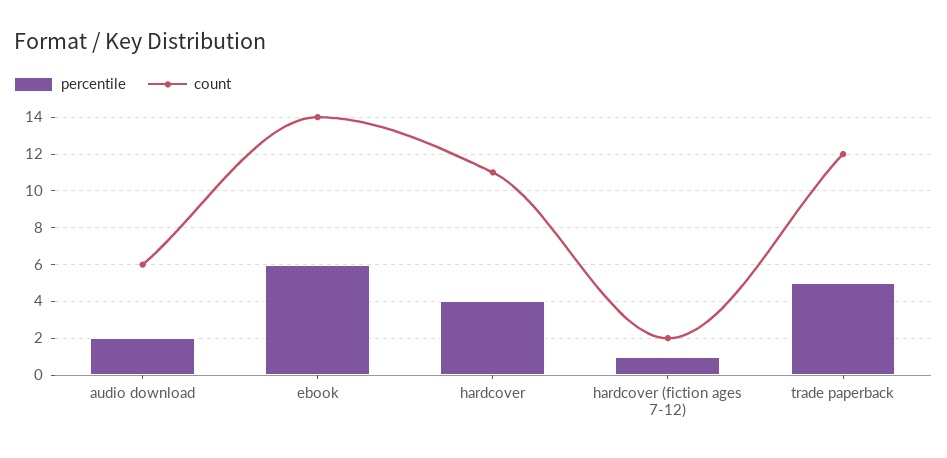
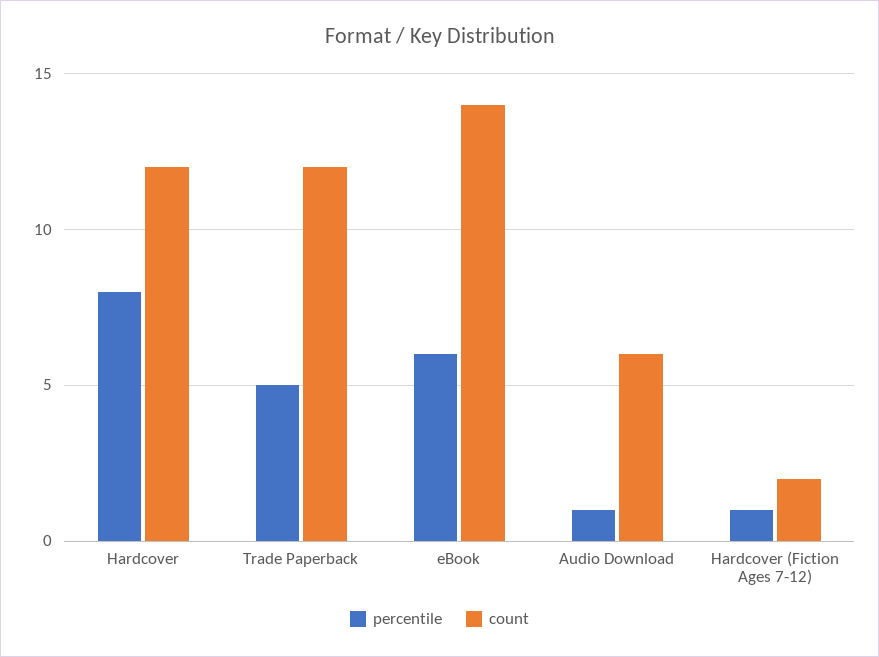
  {
    "percentile": {
-     "audio download": 2,
+     "audio download": 1,
      "ebook": 6,
-     "hardcover": 4,
+     "hardcover": 8,
      "hardcover (fiction ages 7-12)": 1,
      "trade paperback": 5
    },
    "count": {
      "audio download": 6,
      "ebook": 14,
-     "hardcover": 11,
+     "hardcover": 12,
      "hardcover (fiction ages 7-12)": 2,
      "trade paperback": 12
    }
  }

